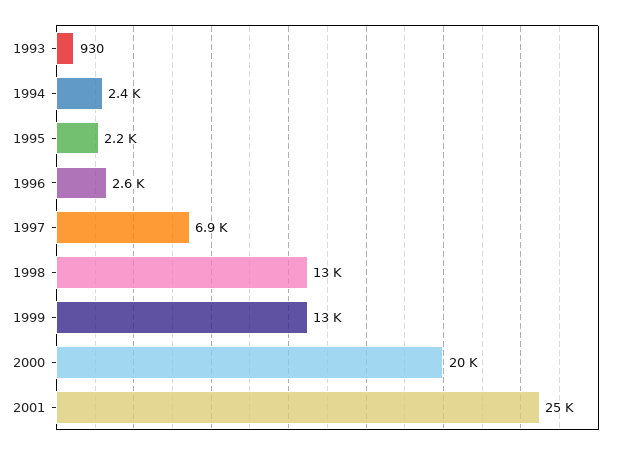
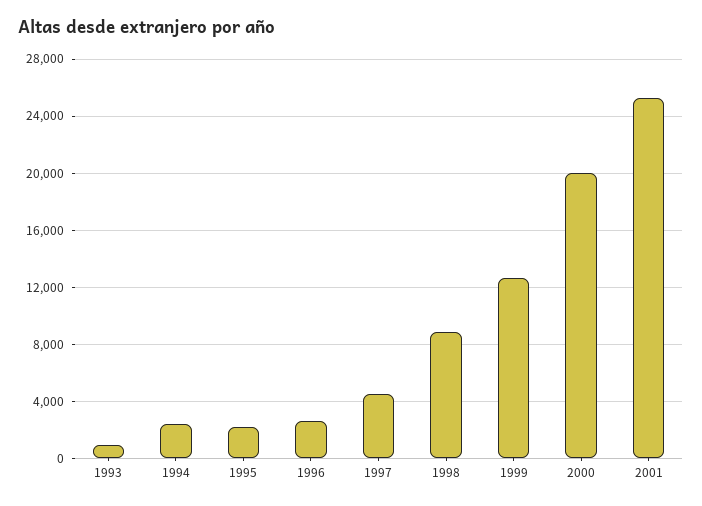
  {
    "1993": 930,
    "1994": 2400,
    "1995": 2200,
    "1996": 2600,
-   "1997": 6900,
+   "1997": 4500,
-   "1998": 13000,
+   "1998": 9000,
    "1999": 13000,
    "2000": 20000,
    "2001": 25000
  }

